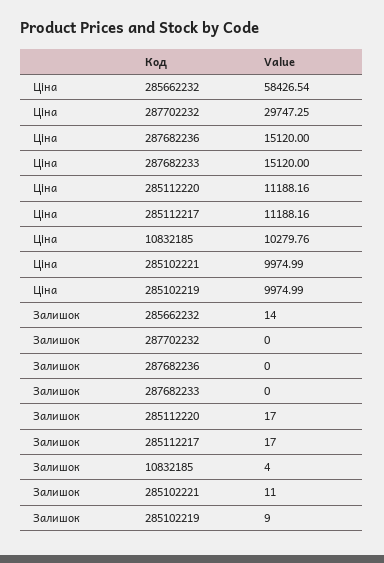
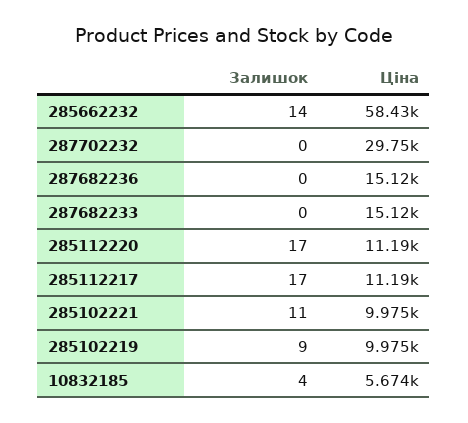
  {
    "Ціна": {
      "285662232": 58426.54,
      "287702232": 29747.25,
      "287682236": 15120,
      "287682233": 15120,
      "285112220": 11188.16,
      "285112217": 11188.16,
-     "10832185": 10279.76,
+     "10832185": 5674,
      "285102221": 9974.99,
      "285102219": 9974.99
    },
    "Залишок": {
      "285662232": 14,
      "287702232": 0,
      "287682236": 0,
      "287682233": 0,
      "285112220": 17,
      "285112217": 17,
      "10832185": 4,
      "285102221": 11,
      "285102219": 9
    }
  }

